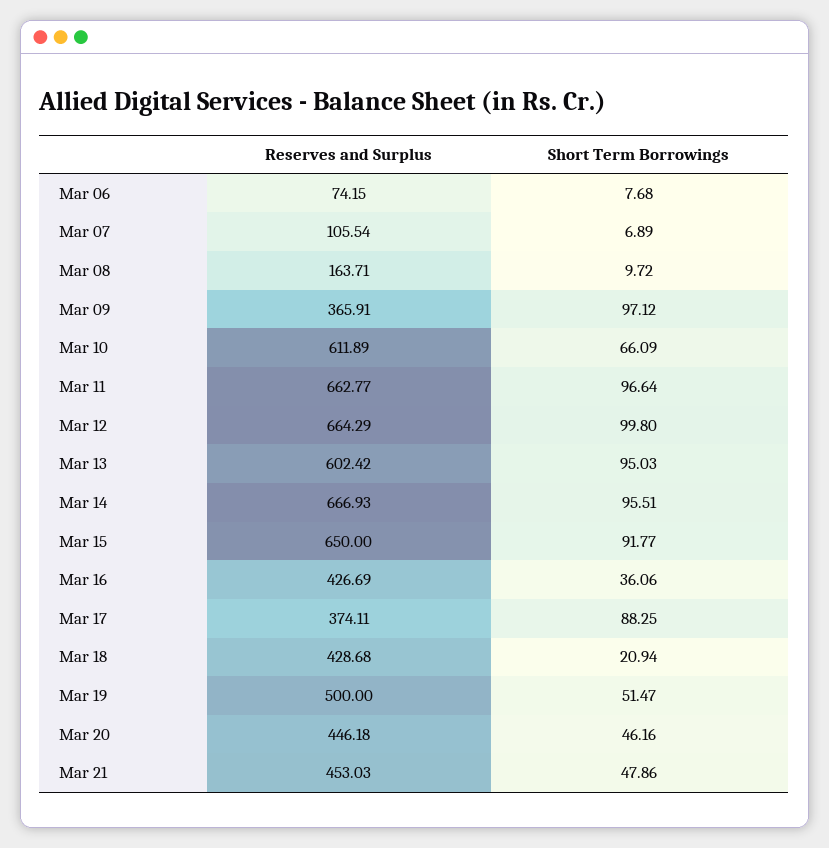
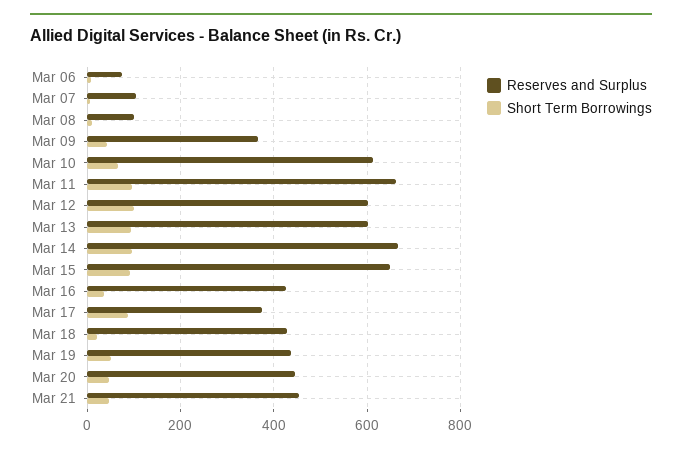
  {
    "Reserves and Surplus": {
      "Mar 06": 74.15,
      "Mar 07": 105.54,
-     "Mar 08": 163.71,
+     "Mar 08": 100,
      "Mar 09": 365.91,
      "Mar 10": 611.89,
      "Mar 11": 662.77,
-     "Mar 12": 664.29,
+     "Mar 12": 600,
      "Mar 13": 602.42,
      "Mar 14": 666.93,
      "Mar 15": 650,
      "Mar 16": 426.69,
      "Mar 17": 374.11,
      "Mar 18": 428.68,
-     "Mar 19": 500,
+     "Mar 19": 440,
      "Mar 20": 446.18,
      "Mar 21": 453.03
    },
    "Short Term Borrowings": {
      "Mar 06": 7.68,
      "Mar 07": 6.89,
      "Mar 08": 9.72,
-     "Mar 09": 97.12,
+     "Mar 09": 40,
      "Mar 10": 66.09,
      "Mar 11": 96.64,
      "Mar 12": 99.8,
      "Mar 13": 95.03,
      "Mar 14": 95.51,
      "Mar 15": 91.77,
      "Mar 16": 36.06,
      "Mar 17": 88.25,
      "Mar 18": 20.94,
      "Mar 19": 51.47,
      "Mar 20": 46.16,
      "Mar 21": 47.86
    }
  }

